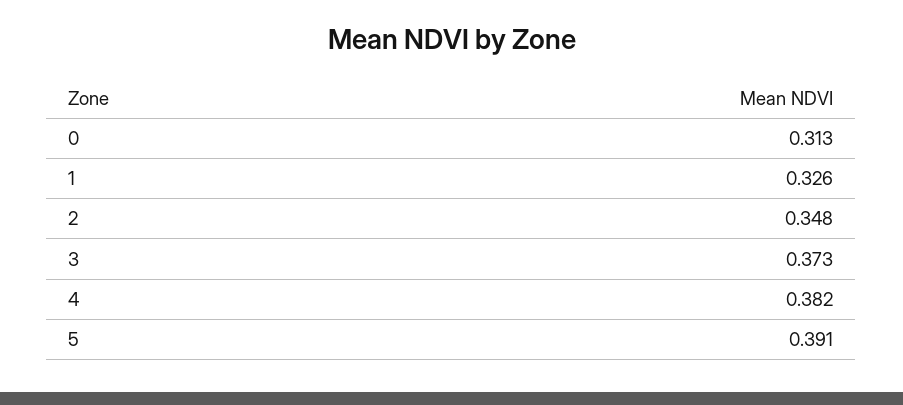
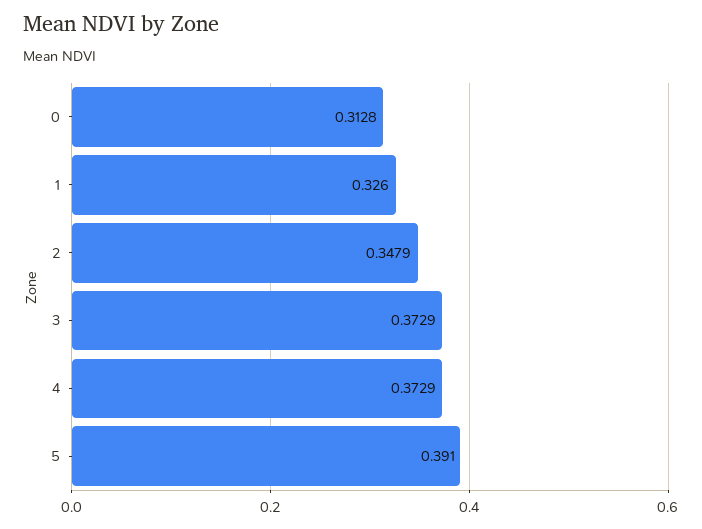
  {
    "0": 0.3128,
    "1": 0.326,
    "2": 0.3479,
    "3": 0.3729,
-   "4": 0.382,
+   "4": 0.3729,
    "5": 0.391
  }

